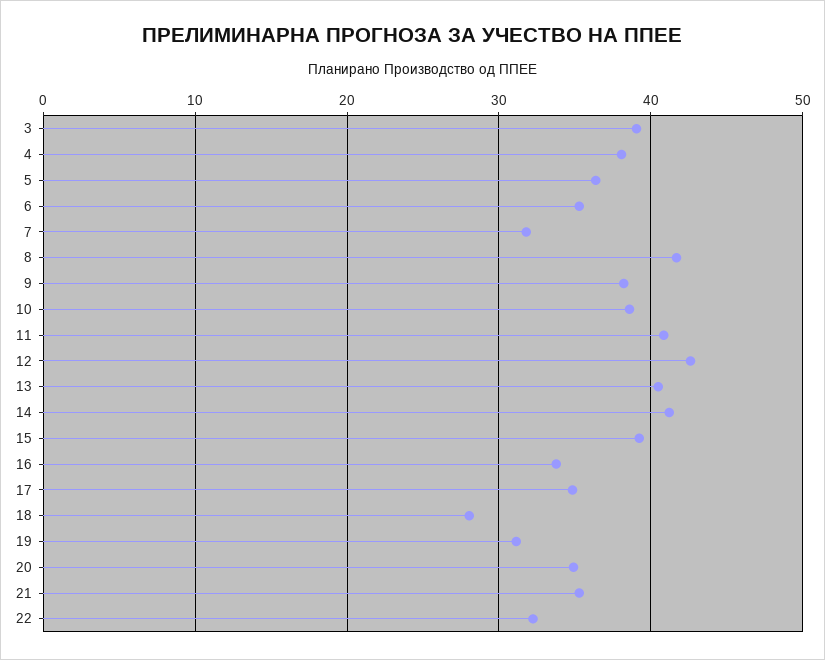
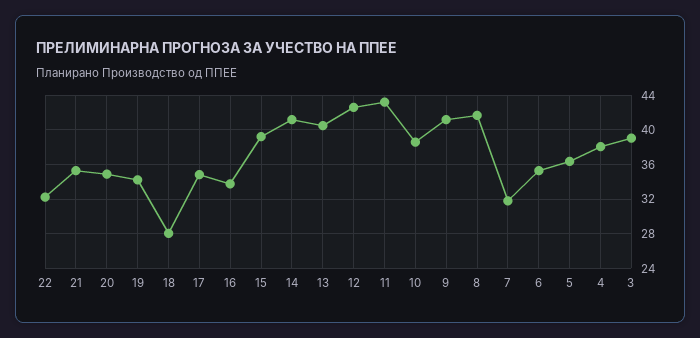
  {
    "3": 39,
    "4": 38,
    "5": 36,
    "6": 35,
    "7": 32,
    "8": 42,
-   "9": 38,
+   "9": 41,
    "10": 39,
-   "11": 41,
+   "11": 43,
    "12": 43,
    "13": 40,
    "14": 41,
    "15": 39,
    "16": 34,
    "17": 35,
    "18": 28,
-   "19": 31,
+   "19": 34,
    "20": 35,
    "21": 35,
    "22": 32
  }

